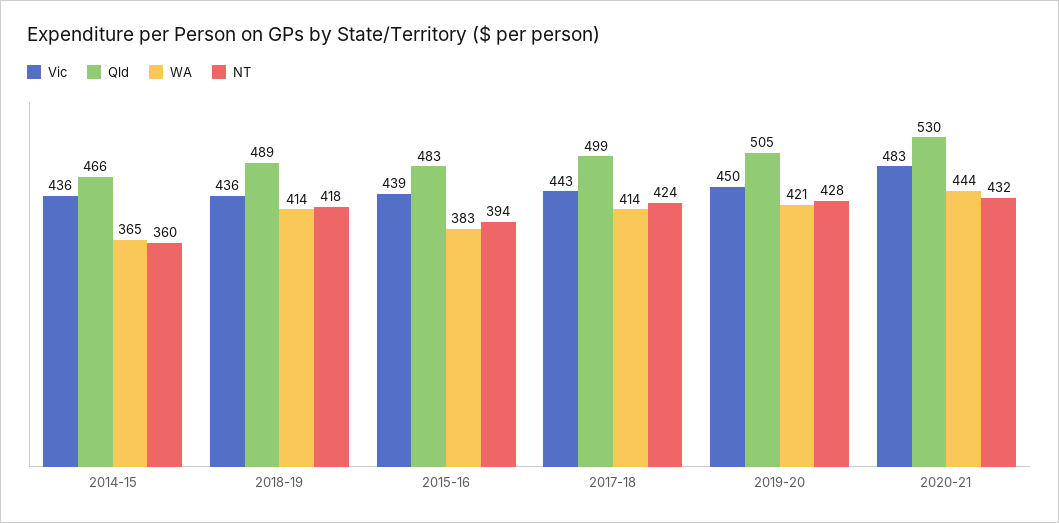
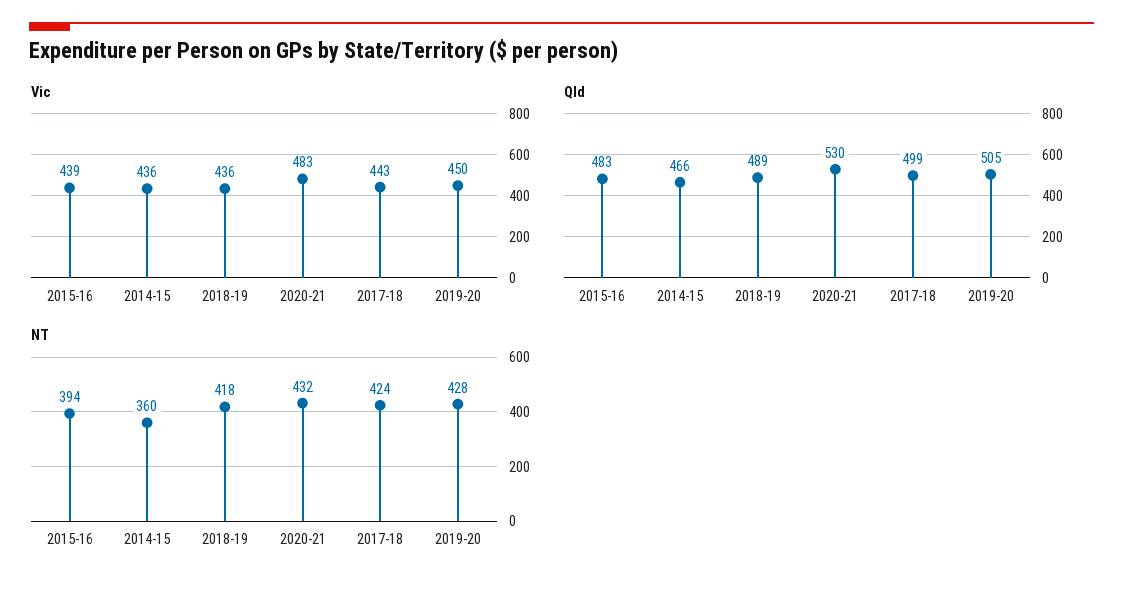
  {
    "Vic": {
      "2014-15": 436,
      "2018-19": 436,
      "2015-16": 439,
      "2017-18": 443,
      "2019-20": 450,
      "2020-21": 483
    },
    "Qld": {
      "2014-15": 466,
      "2018-19": 489,
      "2015-16": 483,
      "2017-18": 499,
      "2019-20": 505,
      "2020-21": 530
    },
-   "WA": {
-     "2014-15": 365,
-     "2018-19": 414,
-     "2015-16": 383,
-     "2017-18": 414,
-     "2019-20": 421,
-     "2020-21": 444
-   },
    "NT": {
      "2014-15": 360,
      "2018-19": 418,
      "2015-16": 394,
      "2017-18": 424,
      "2019-20": 428,
      "2020-21": 432
    }
  }

